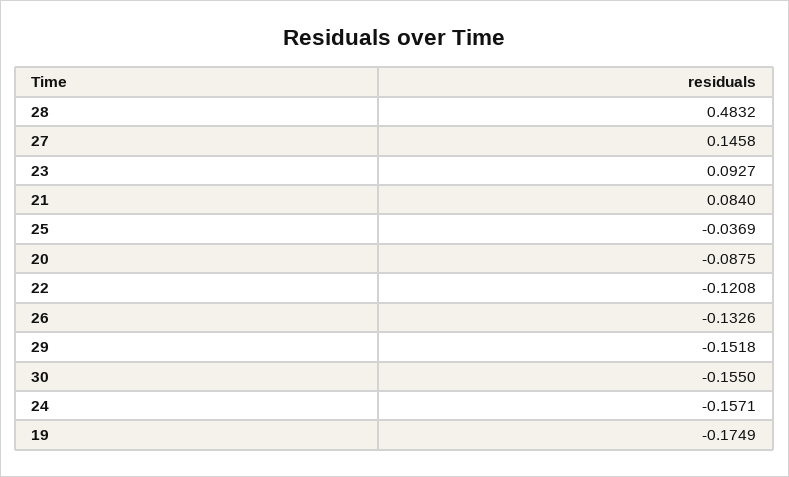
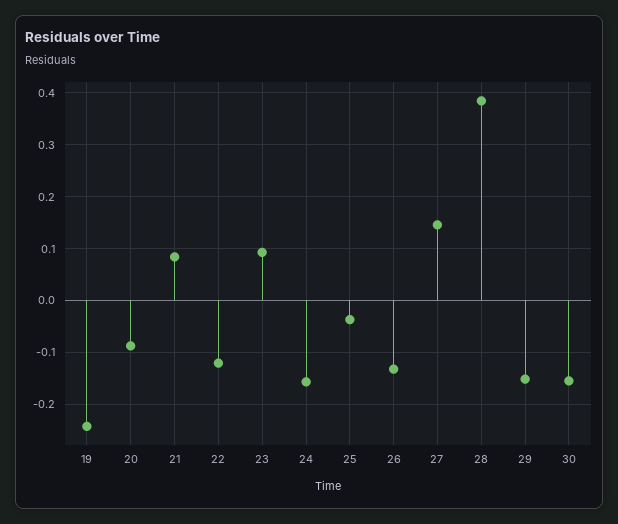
  {
-   "28": 0.4832,
+   "28": 0.38,
    "27": 0.1458,
    "23": 0.0927,
    "21": 0.084,
    "25": -0.0369,
    "20": -0.0875,
    "22": -0.1208,
    "26": -0.1326,
    "29": -0.1518,
    "30": -0.155,
    "24": -0.1571,
-   "19": -0.1749
+   "19": -0.24
  }

